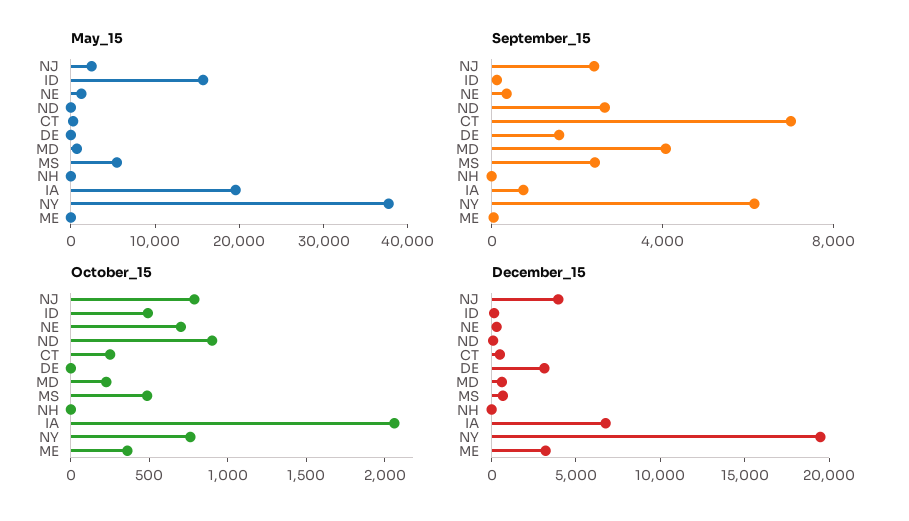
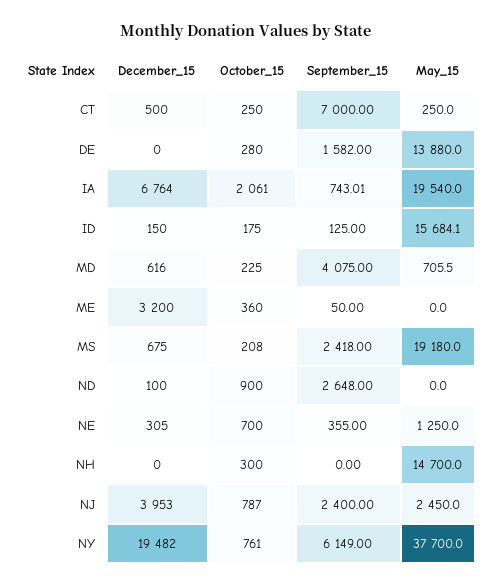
  {
    "May_15": {
      "NJ": 2450,
      "ID": 15684.1,
      "NE": 1250,
      "ND": 0,
      "CT": 250,
-     "DE": 0,
+     "DE": 13880,
      "MD": 705.5,
-     "MS": 6000,
+     "MS": 19180,
-     "NH": 0,
+     "NH": 14700,
      "IA": 19540,
      "NY": 37700,
      "ME": 0
    },
    "September_15": {
      "NJ": 2400,
      "ID": 125,
      "NE": 355,
      "ND": 2648,
      "CT": 7000,
      "DE": 1582,
      "MD": 4075,
      "MS": 2418,
      "NH": 0,
      "IA": 743.01,
      "NY": 6149,
      "ME": 50
    },
    "October_15": {
      "NJ": 787,
-     "ID": 500,
+     "ID": 175,
      "NE": 700,
      "ND": 900,
      "CT": 250,
-     "DE": 0,
+     "DE": 280,
      "MD": 225,
-     "MS": 500,
+     "MS": 208,
-     "NH": 0,
+     "NH": 300,
      "IA": 2061,
      "NY": 761,
      "ME": 360
    },
    "December_15": {
      "NJ": 3953,
      "ID": 150,
      "NE": 305,
      "ND": 100,
      "CT": 500,
-     "DE": 3000,
+     "DE": 0,
      "MD": 616,
      "MS": 675,
      "NH": 0,
      "IA": 6764,
      "NY": 19482,
      "ME": 3200
    }
  }

